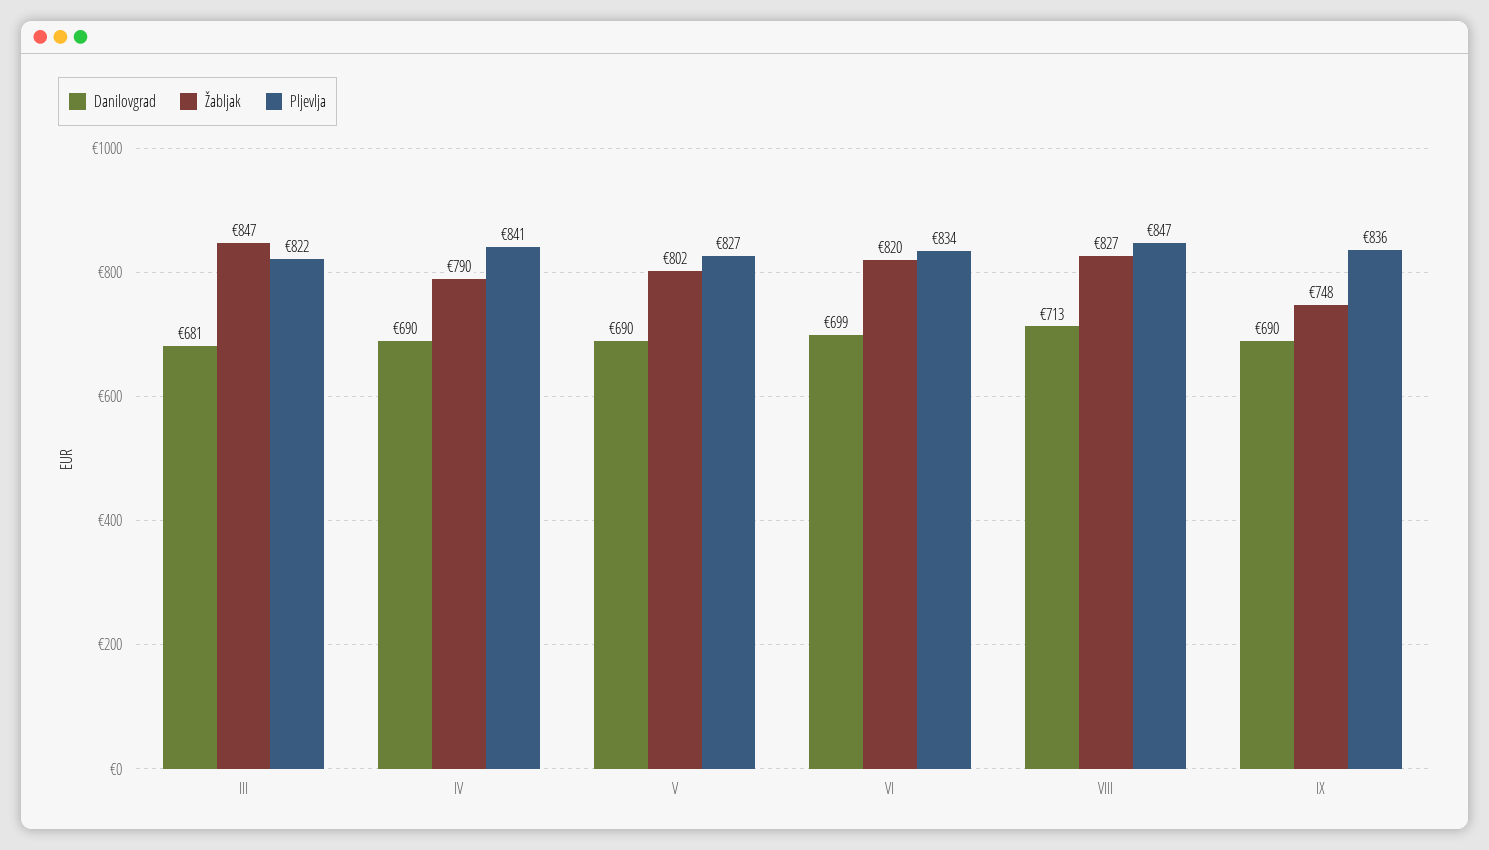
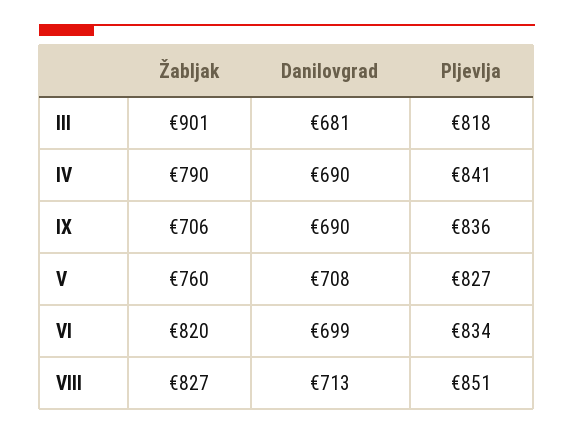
  {
    "Danilovgrad": {
      "III": 681,
      "IV": 690,
-     "V": 690,
+     "V": 708,
      "VI": 699,
      "VIII": 713,
      "IX": 690
    },
    "Žabljak": {
-     "III": 847,
+     "III": 901,
      "IV": 790,
-     "V": 802,
+     "V": 760,
      "VI": 820,
      "VIII": 827,
-     "IX": 748
+     "IX": 706
    },
    "Pljevlja": {
-     "III": 822,
+     "III": 818,
      "IV": 841,
      "V": 827,
      "VI": 834,
-     "VIII": 847,
+     "VIII": 851,
      "IX": 836
    }
  }

